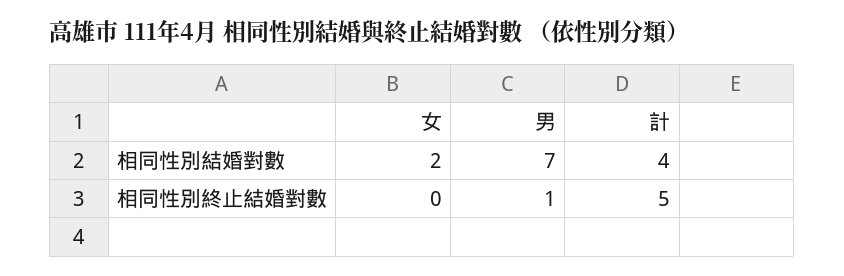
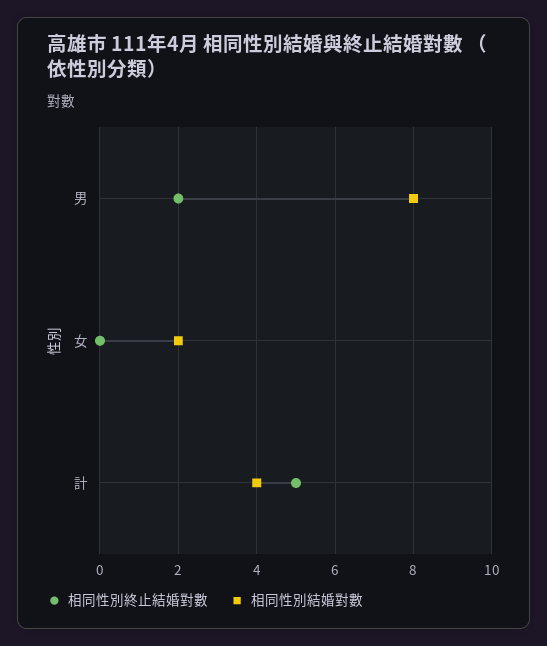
  {
    "相同性別結婚對數": {
      "女": 2,
-     "男": 7,
+     "男": 8,
      "計": 4
    },
    "相同性別終止結婚對數": {
      "女": 0,
-     "男": 1,
+     "男": 2,
      "計": 5
    }
  }

